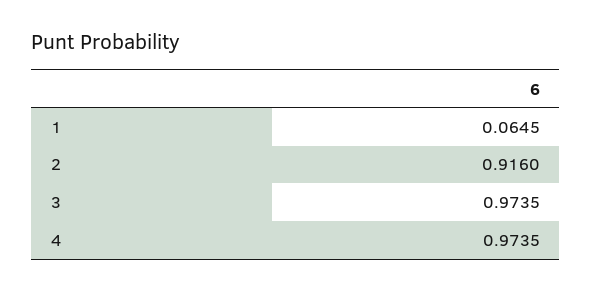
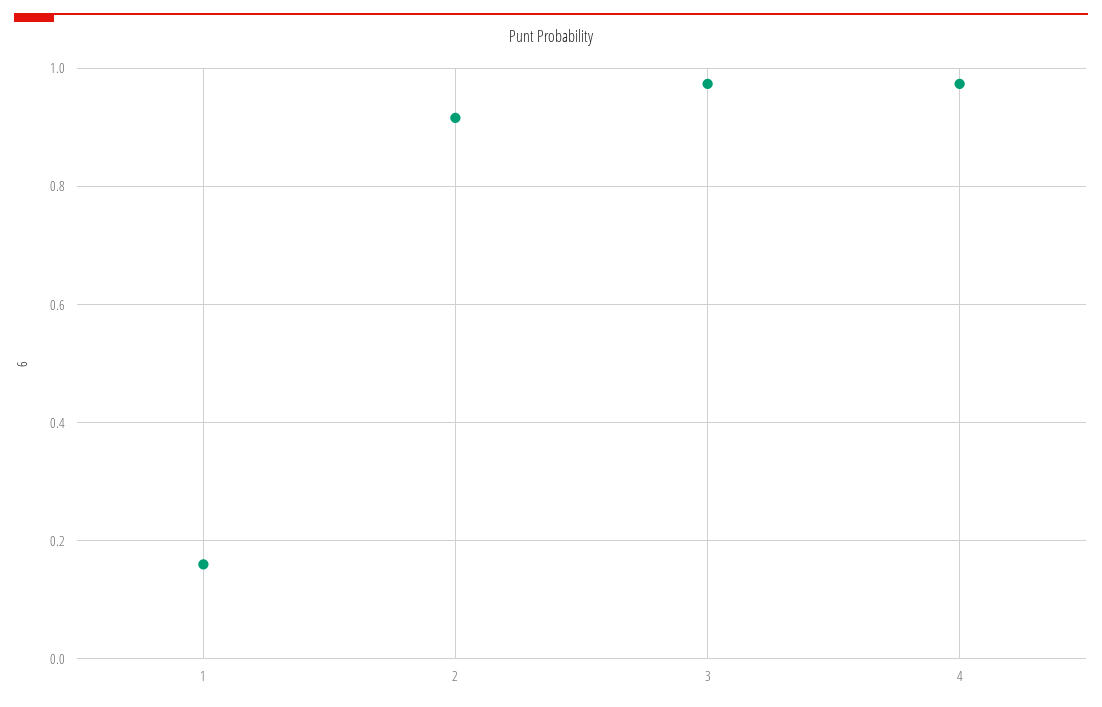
  {
-   "1": 0.0645,
+   "1": 0.16,
    "2": 0.916,
    "3": 0.9735,
    "4": 0.9735
  }

